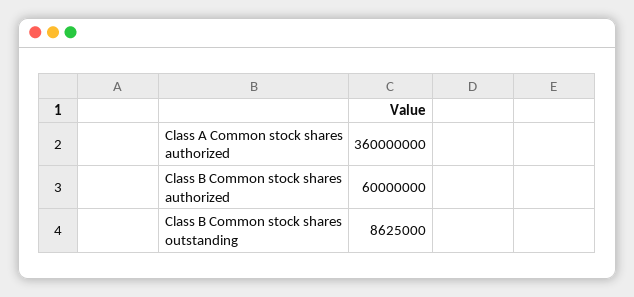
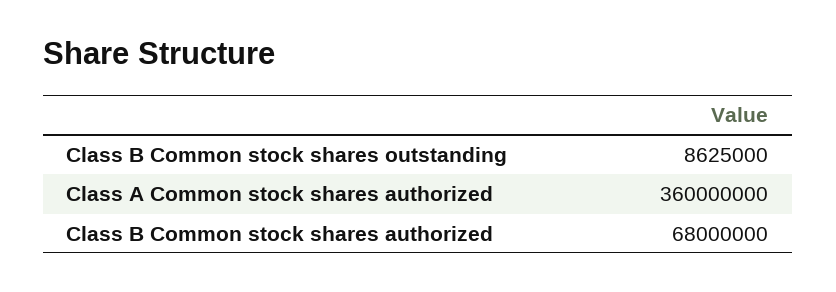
  {
    "Class A Common stock shares authorized": 360000000,
-   "Class B Common stock shares authorized": 60000000,
+   "Class B Common stock shares authorized": 68000000,
    "Class B Common stock shares outstanding": 8625000
  }

